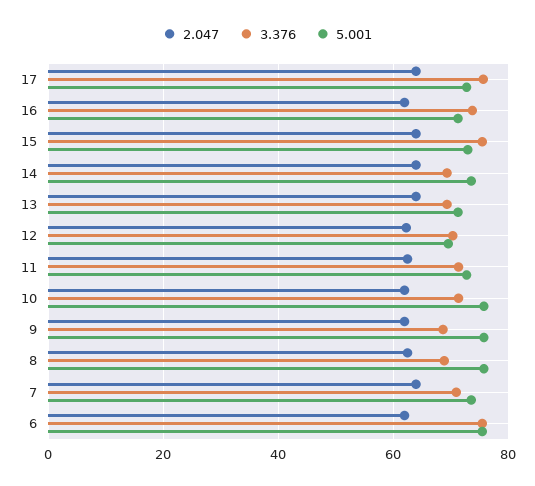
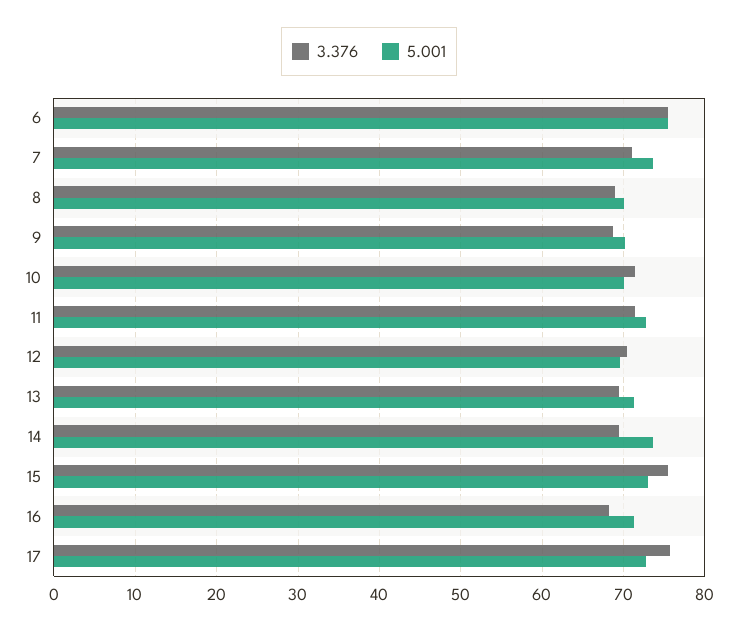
  {
-   "2.047": {
-     "17": 64,
-     "16": 62,
-     "15": 64,
-     "14": 64,
-     "13": 64,
-     "12": 62,
-     "11": 62,
-     "10": 62,
-     "9": 62,
-     "8": 62,
-     "7": 64,
-     "6": 62
-   },
    "3.376": {
      "17": 76,
-     "16": 74,
+     "16": 68,
      "15": 76,
      "14": 69,
      "13": 69,
      "12": 70,
      "11": 71,
      "10": 71,
      "9": 69,
      "8": 69,
      "7": 71,
      "6": 76
    },
    "5.001": {
      "17": 73,
      "16": 71,
      "15": 73,
      "14": 74,
      "13": 71,
      "12": 70,
      "11": 73,
-     "10": 76,
+     "10": 70,
-     "9": 76,
+     "9": 70,
-     "8": 76,
+     "8": 70,
      "7": 74,
      "6": 76
    }
  }

